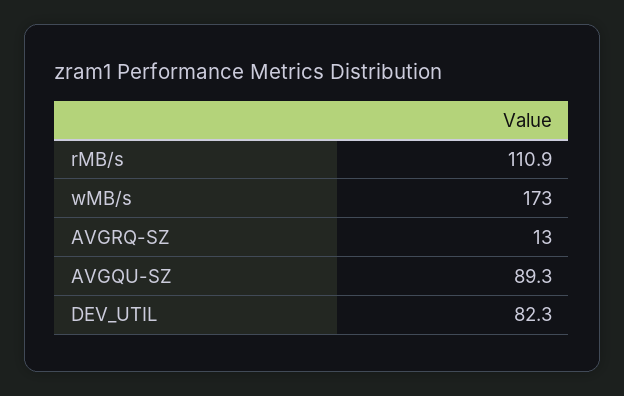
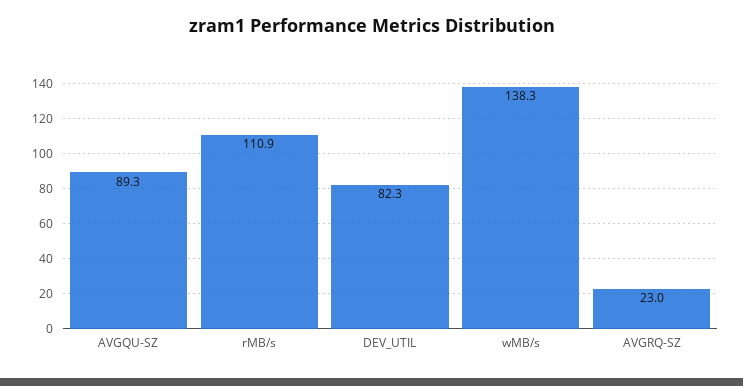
  {
    "rMB/s": 110.9,
-   "wMB/s": 173,
+   "wMB/s": 138.3,
-   "AVGRQ-SZ": 13,
+   "AVGRQ-SZ": 23,
    "AVGQU-SZ": 89.3,
    "DEV_UTIL": 82.3
  }

